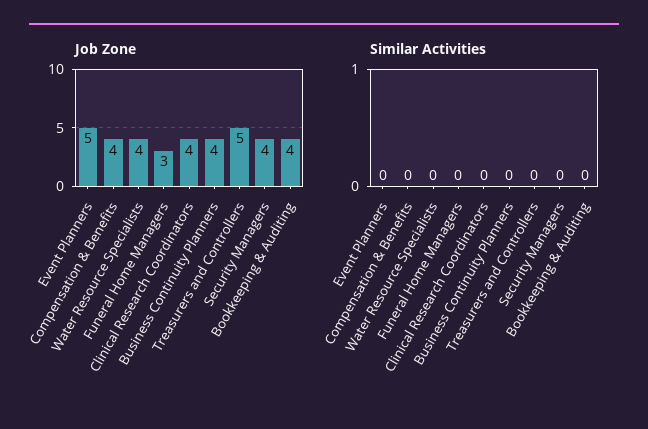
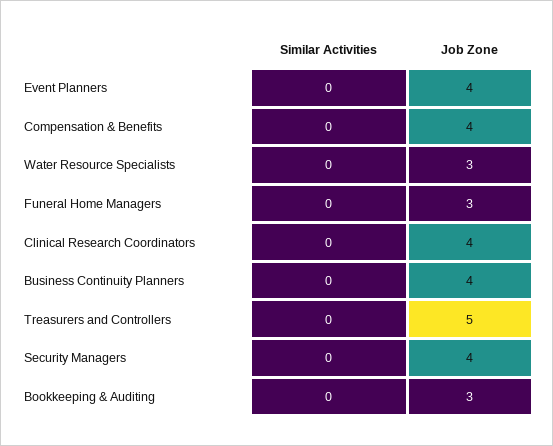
  {
    "Job Zone": {
-     "Event Planners": 5,
+     "Event Planners": 4,
      "Compensation & Benefits": 4,
-     "Water Resource Specialists": 4,
+     "Water Resource Specialists": 3,
      "Funeral Home Managers": 3,
      "Clinical Research Coordinators": 4,
      "Business Continuity Planners": 4,
      "Treasurers and Controllers": 5,
      "Security Managers": 4,
-     "Bookkeeping & Auditing": 4
+     "Bookkeeping & Auditing": 3
    },
    "Similar Activities": {
      "Event Planners": 0,
      "Compensation & Benefits": 0,
      "Water Resource Specialists": 0,
      "Funeral Home Managers": 0,
      "Clinical Research Coordinators": 0,
      "Business Continuity Planners": 0,
      "Treasurers and Controllers": 0,
      "Security Managers": 0,
      "Bookkeeping & Auditing": 0
    }
  }

